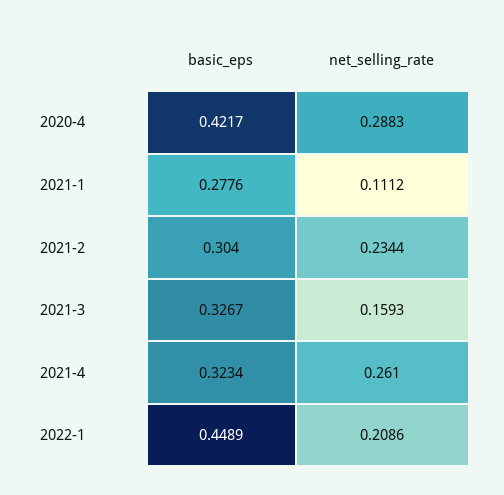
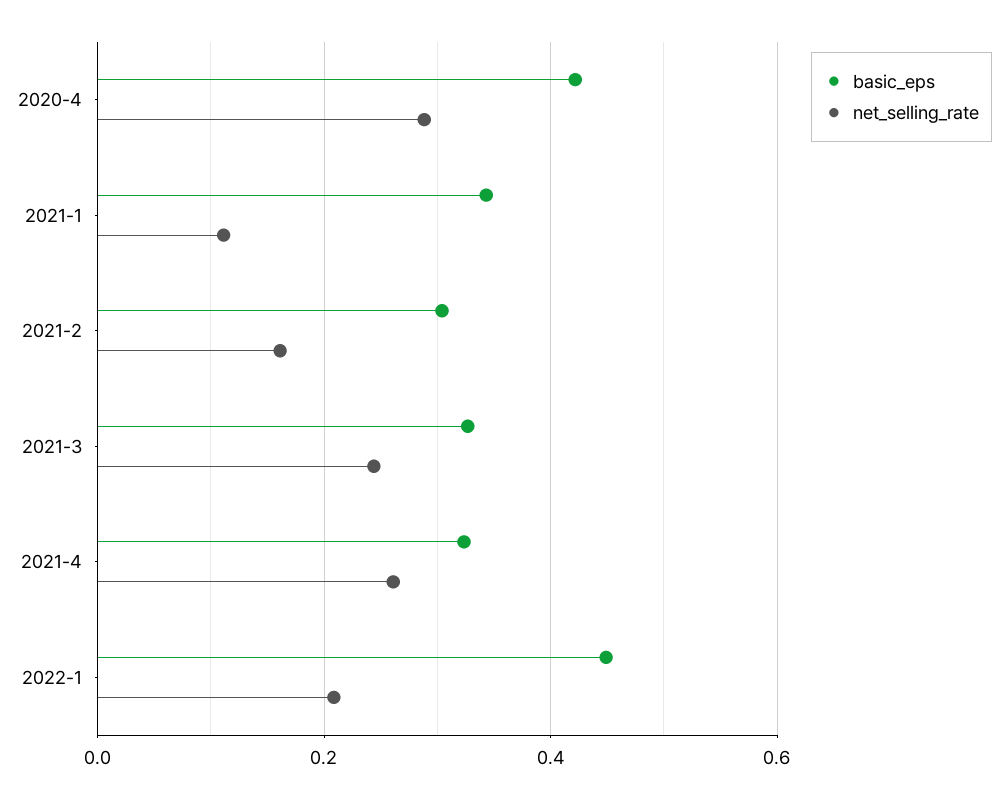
  {
    "basic_eps": {
      "2020-4": 0.4217,
-     "2021-1": 0.2776,
+     "2021-1": 0.34,
      "2021-2": 0.304,
      "2021-3": 0.3267,
      "2021-4": 0.3234,
      "2022-1": 0.4489
    },
    "net_selling_rate": {
      "2020-4": 0.2883,
      "2021-1": 0.1112,
-     "2021-2": 0.2344,
+     "2021-2": 0.16,
-     "2021-3": 0.1593,
+     "2021-3": 0.24,
      "2021-4": 0.261,
      "2022-1": 0.2086
    }
  }

